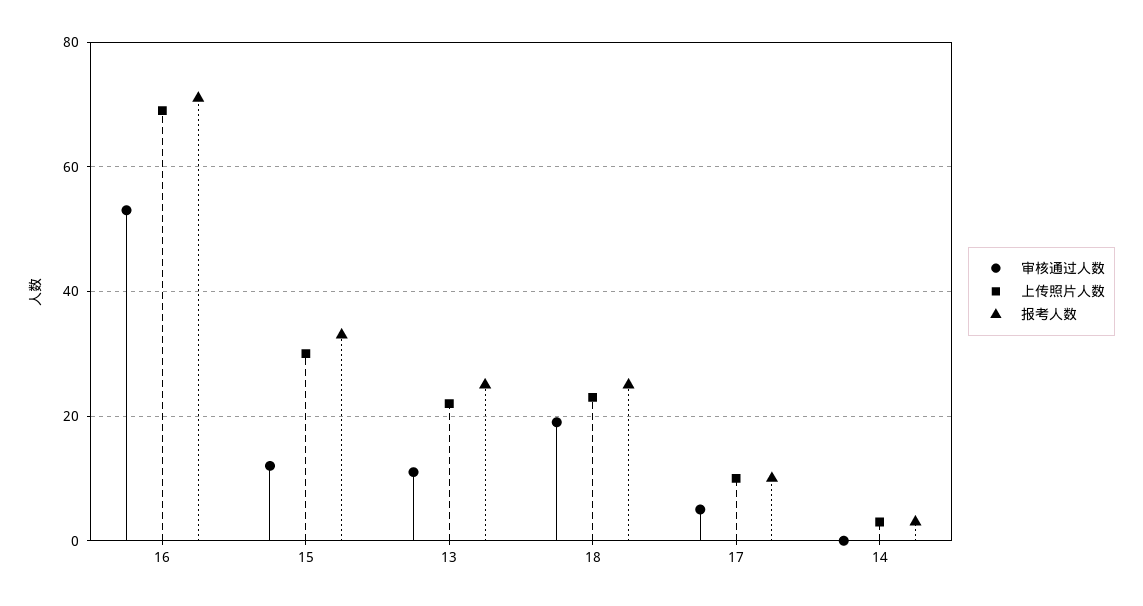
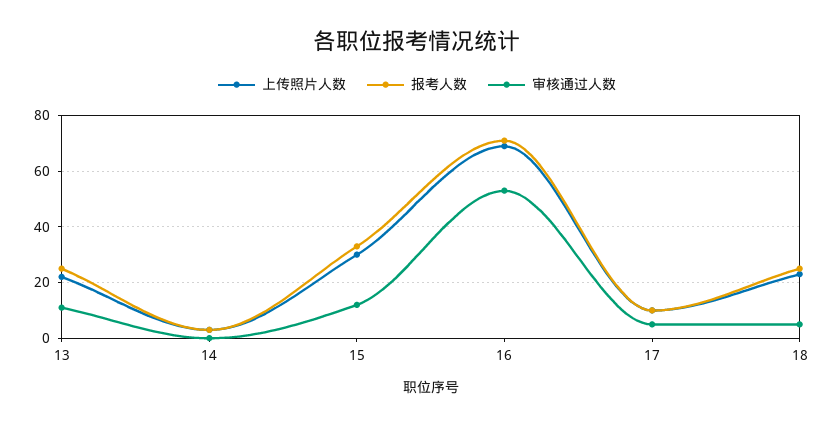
  {
    "审核通过人数": {
      "16": 55,
      "15": 10,
      "13": 10,
-     "18": 20,
+     "18": 5,
      "17": 5,
      "14": 0
    },
    "上传照片人数": {
      "16": 70,
      "15": 30,
      "13": 20,
      "18": 25,
      "17": 10,
      "14": 5
    },
    "报考人数": {
      "16": 70,
      "15": 35,
      "13": 25,
      "18": 25,
      "17": 10,
      "14": 5
    }
  }

